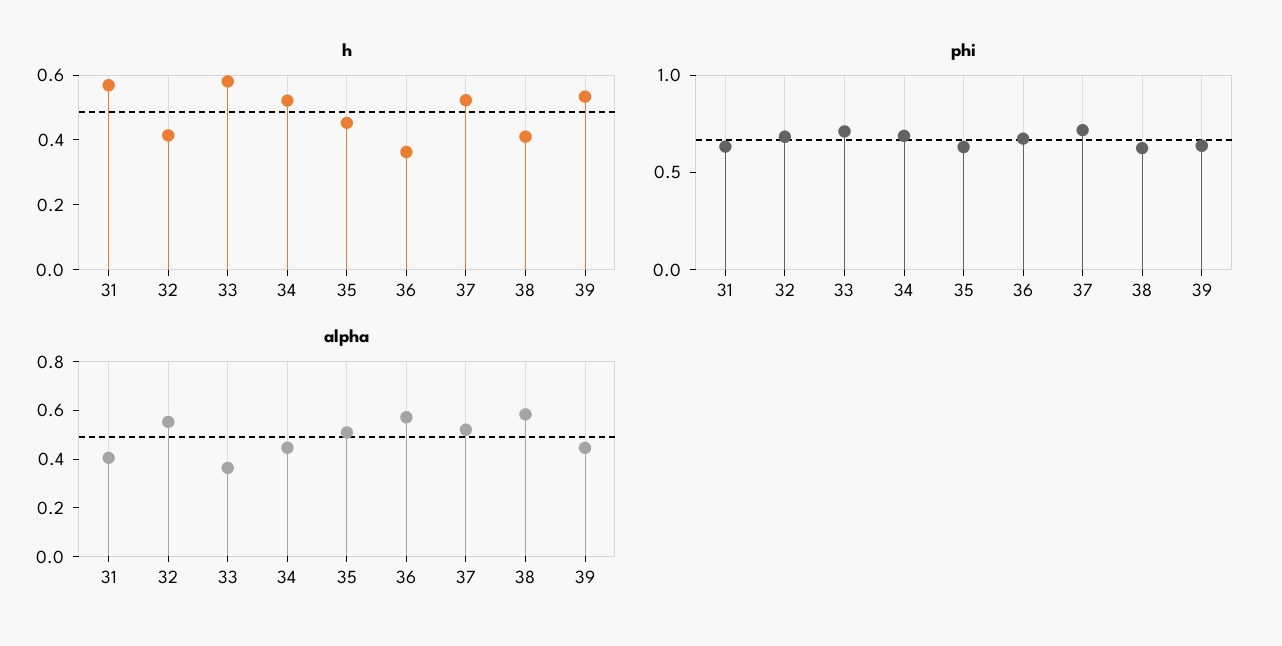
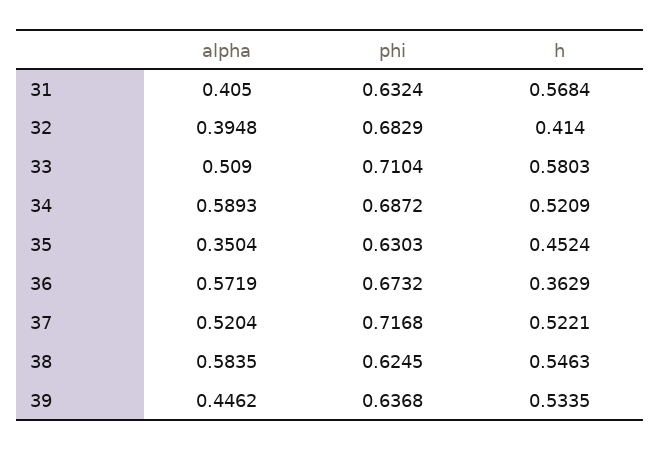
  {
    "h": {
      "31": 0.5684,
      "32": 0.414,
      "33": 0.5803,
      "34": 0.5209,
      "35": 0.4524,
      "36": 0.3629,
      "37": 0.5221,
-     "38": 0.4,
+     "38": 0.5463,
      "39": 0.5335
    },
    "phi": {
      "31": 0.6324,
      "32": 0.6829,
      "33": 0.7104,
      "34": 0.6872,
      "35": 0.6303,
      "36": 0.6732,
      "37": 0.7168,
      "38": 0.6245,
      "39": 0.6368
    },
    "alpha": {
      "31": 0.405,
-     "32": 0.55,
+     "32": 0.3948,
-     "33": 0.35,
+     "33": 0.509,
-     "34": 0.45,
+     "34": 0.5893,
-     "35": 0.5,
+     "35": 0.3504,
      "36": 0.5719,
      "37": 0.5204,
      "38": 0.5835,
      "39": 0.4462
    }
  }

